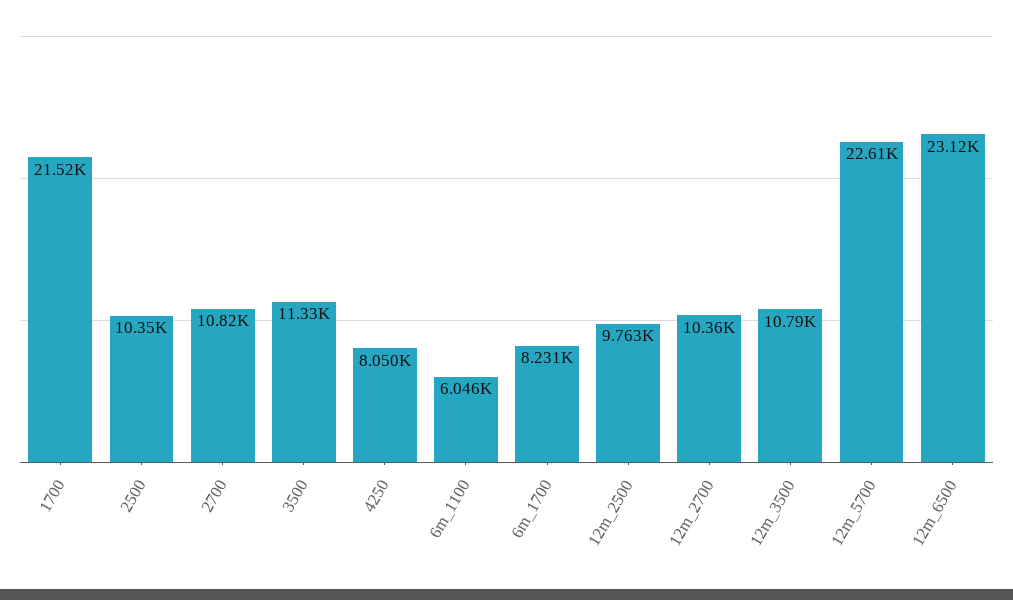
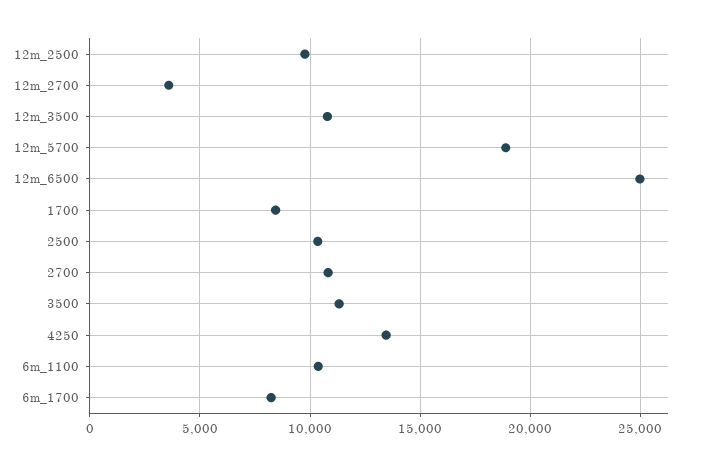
  {
-   "1700": 21520,
+   "1700": 8500,
    "2500": 10350,
    "2700": 10820,
    "3500": 11330,
-   "4250": 8050,
+   "4250": 13500,
-   "6m_1100": 6046,
+   "6m_1100": 10500,
    "6m_1700": 8231,
    "12m_2500": 9763,
-   "12m_2700": 10360,
+   "12m_2700": 3500,
    "12m_3500": 10790,
-   "12m_5700": 22610,
+   "12m_5700": 19000,
-   "12m_6500": 23120
+   "12m_6500": 25000
  }

